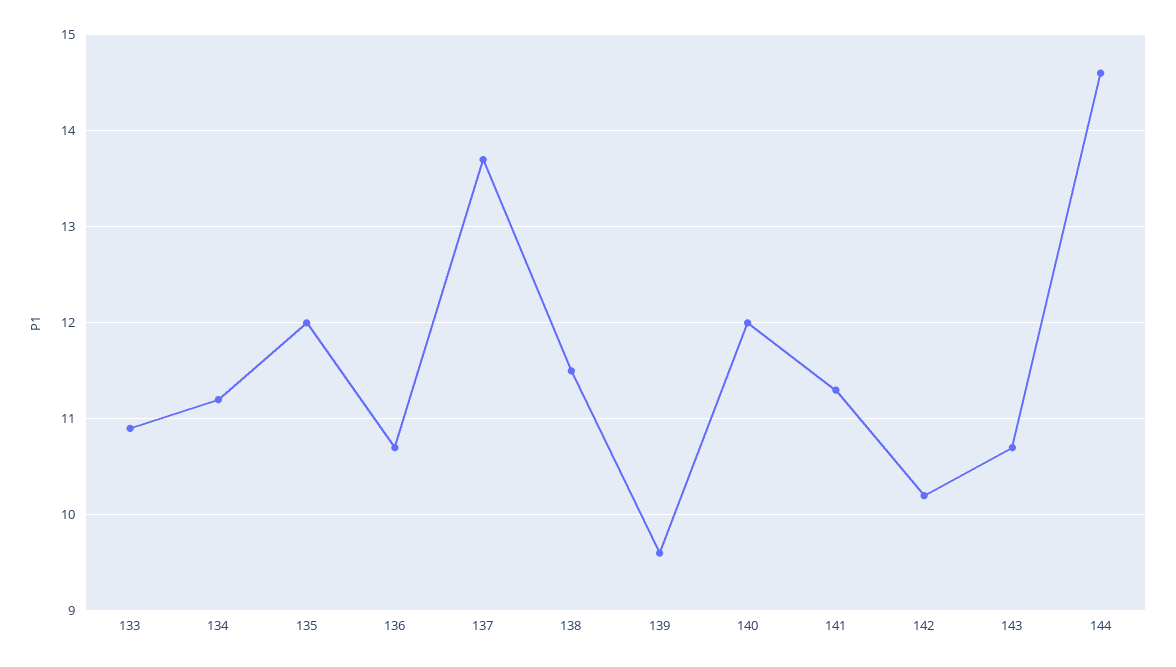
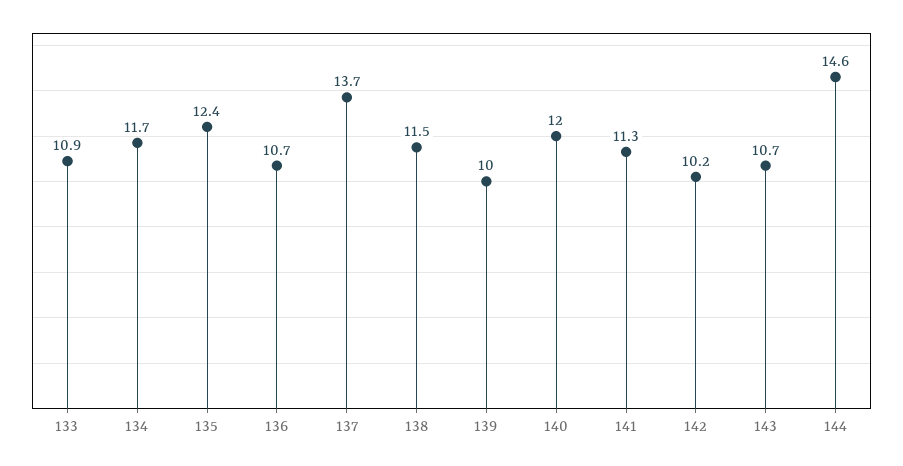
  {
    "133": 10.9,
-   "134": 11.2,
+   "134": 11.7,
-   "135": 12,
+   "135": 12.4,
    "136": 10.7,
    "137": 13.7,
    "138": 11.5,
-   "139": 9.6,
+   "139": 10,
    "140": 12,
    "141": 11.3,
    "142": 10.2,
    "143": 10.7,
    "144": 14.6
  }

